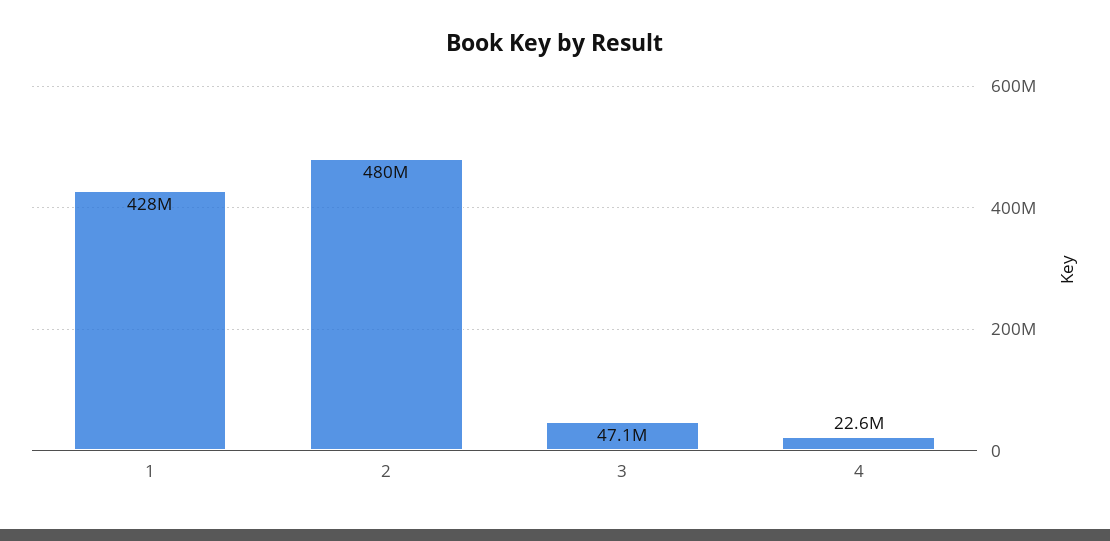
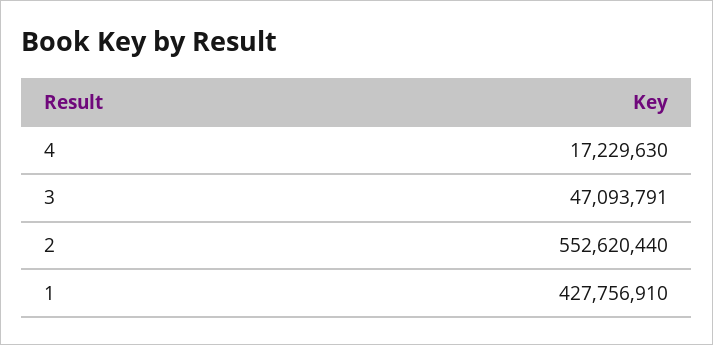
  {
    "1": 427756910,
-   "2": 480000000,
+   "2": 552620440,
    "3": 47093791,
-   "4": 22600000
+   "4": 17229630
  }

